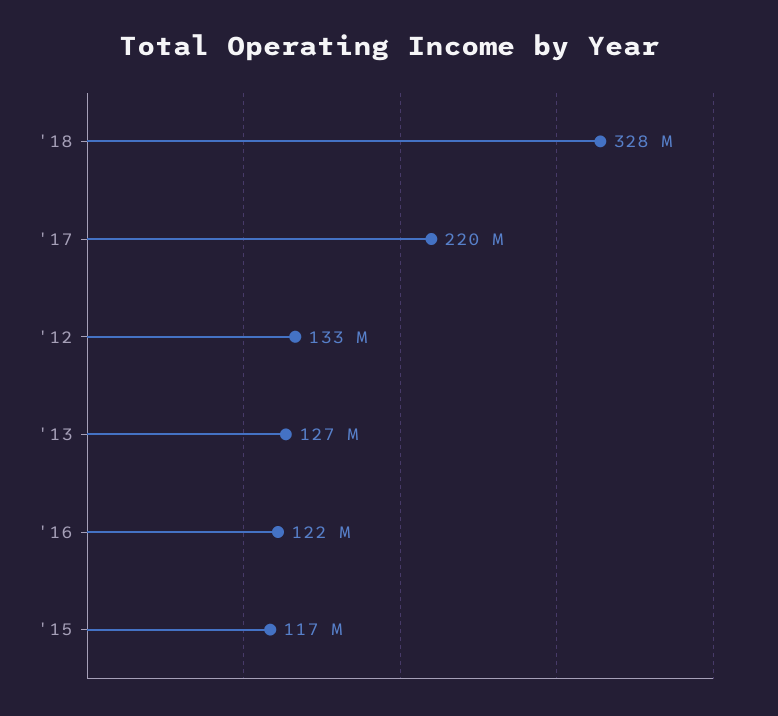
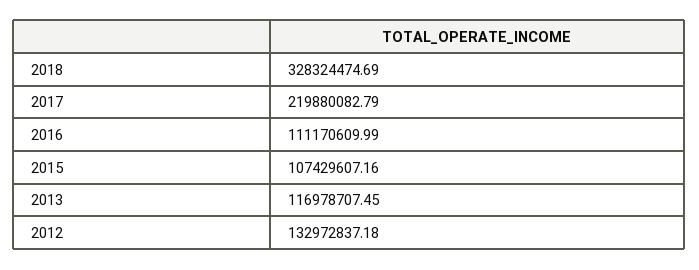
  {
    "'18": 328324474.69,
    "'17": 219880082.79,
    "'12": 132972837.18,
-   "'13": 127000000,
+   "'13": 116978707.45,
-   "'16": 122000000,
+   "'16": 111170609.99,
-   "'15": 117000000
+   "'15": 107429607.16
  }

